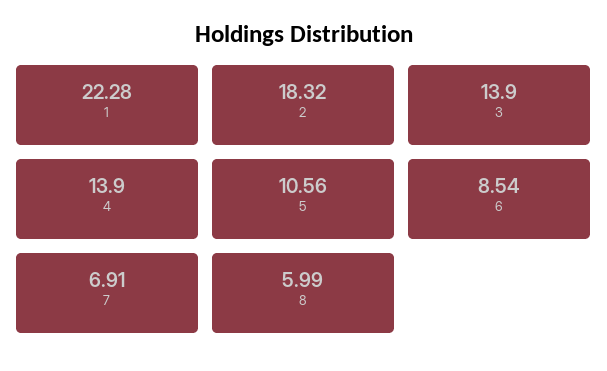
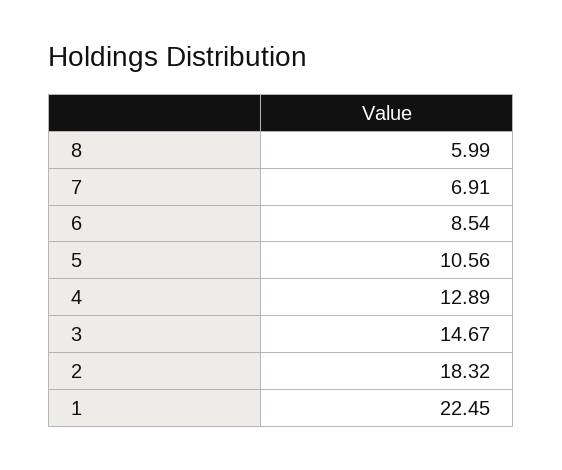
  {
-   "1": 22.28,
+   "1": 22.45,
    "2": 18.32,
-   "3": 13.9,
+   "3": 14.67,
-   "4": 13.9,
+   "4": 12.89,
    "5": 10.56,
    "6": 8.54,
    "7": 6.91,
    "8": 5.99
  }

